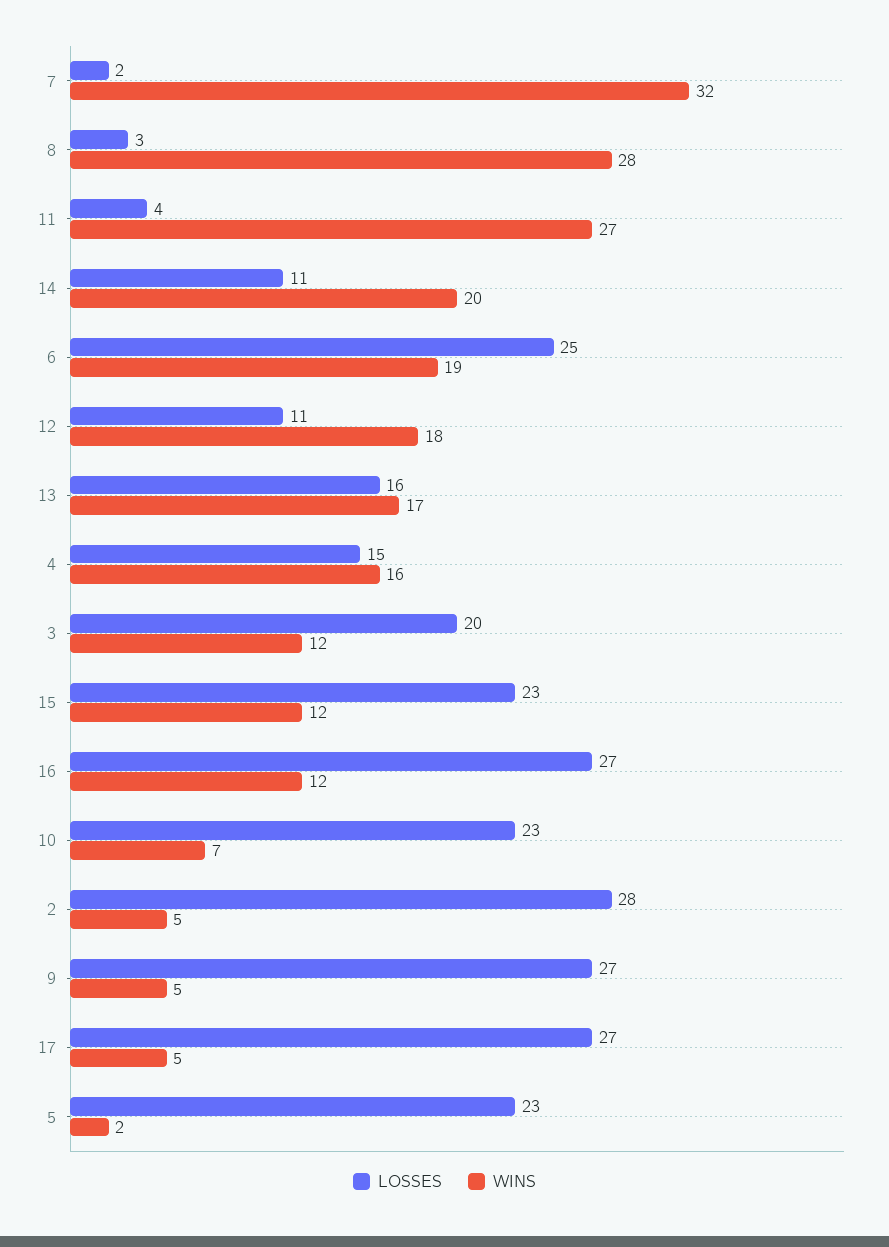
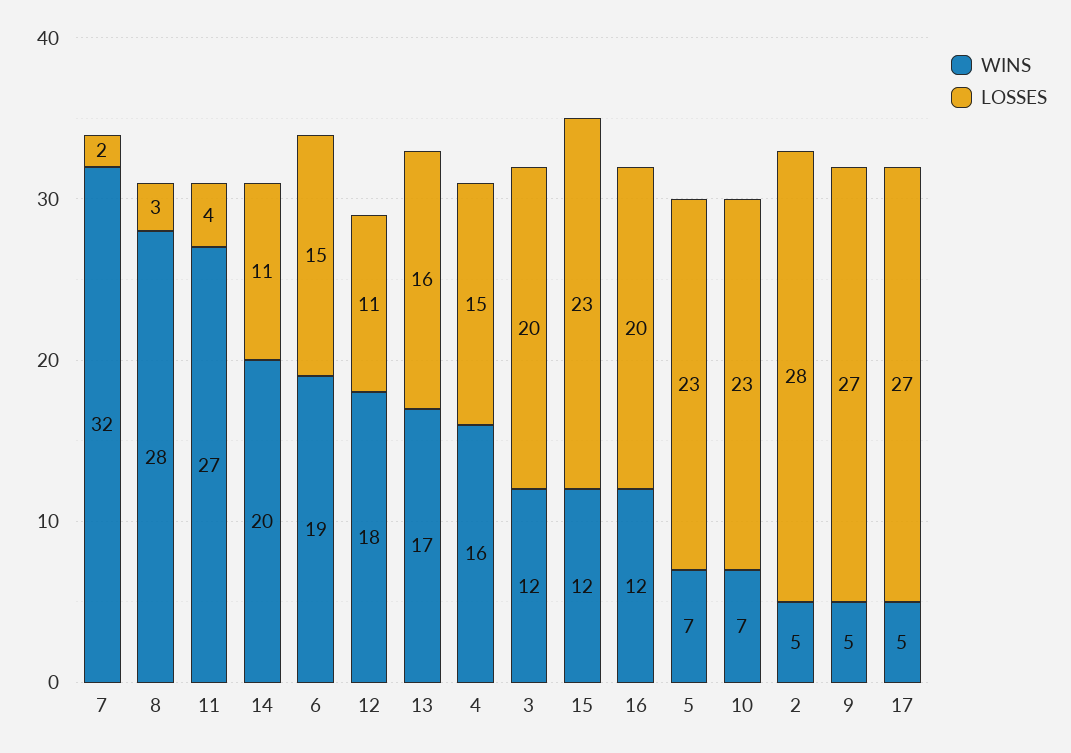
  {
    "LOSSES": {
      "7": 2,
      "8": 3,
      "11": 4,
      "14": 11,
-     "6": 25,
+     "6": 15,
      "12": 11,
      "13": 16,
      "4": 15,
      "3": 20,
      "15": 23,
-     "16": 27,
+     "16": 20,
      "10": 23,
      "2": 28,
      "9": 27,
      "17": 27,
      "5": 23
    },
    "WINS": {
      "7": 32,
      "8": 28,
      "11": 27,
      "14": 20,
      "6": 19,
      "12": 18,
      "13": 17,
      "4": 16,
      "3": 12,
      "15": 12,
      "16": 12,
      "10": 7,
      "2": 5,
      "9": 5,
      "17": 5,
-     "5": 2
+     "5": 7
    }
  }

